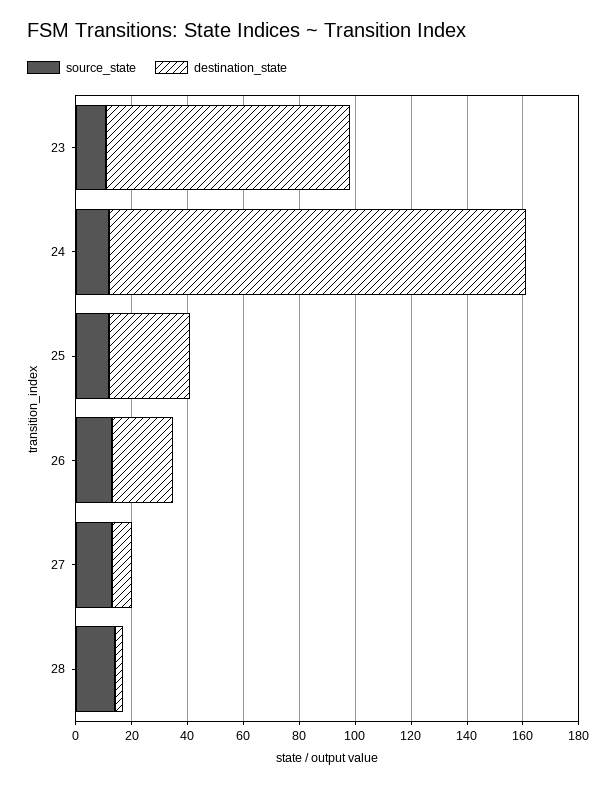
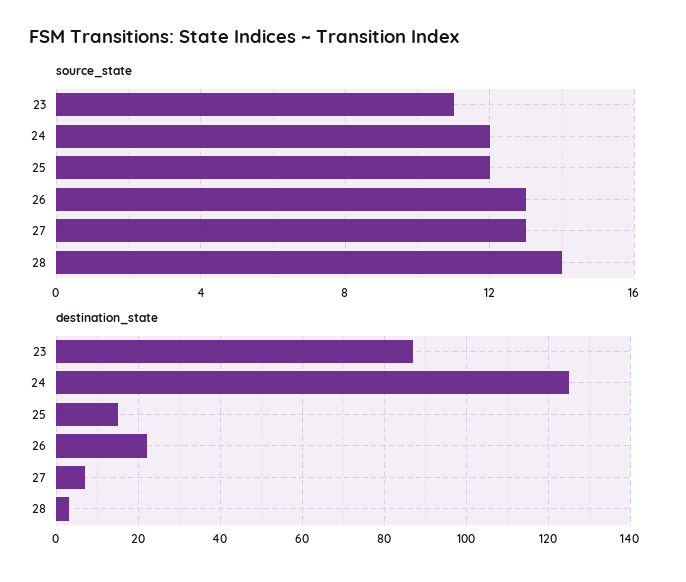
  {
    "source_state": {
      "23": 11,
      "24": 12,
      "25": 12,
      "26": 13,
      "27": 13,
      "28": 14
    },
    "destination_state": {
      "23": 85,
-     "24": 150,
+     "24": 125,
-     "25": 30,
+     "25": 15,
      "26": 20,
      "27": 5,
      "28": 5
    }
  }

